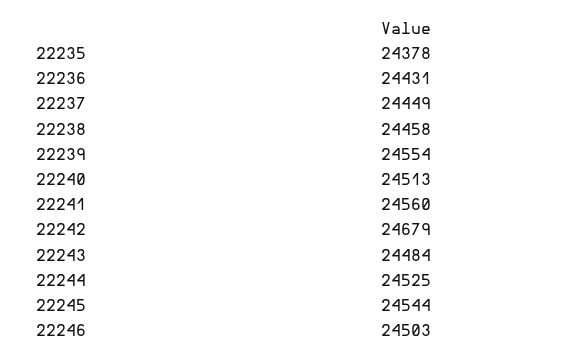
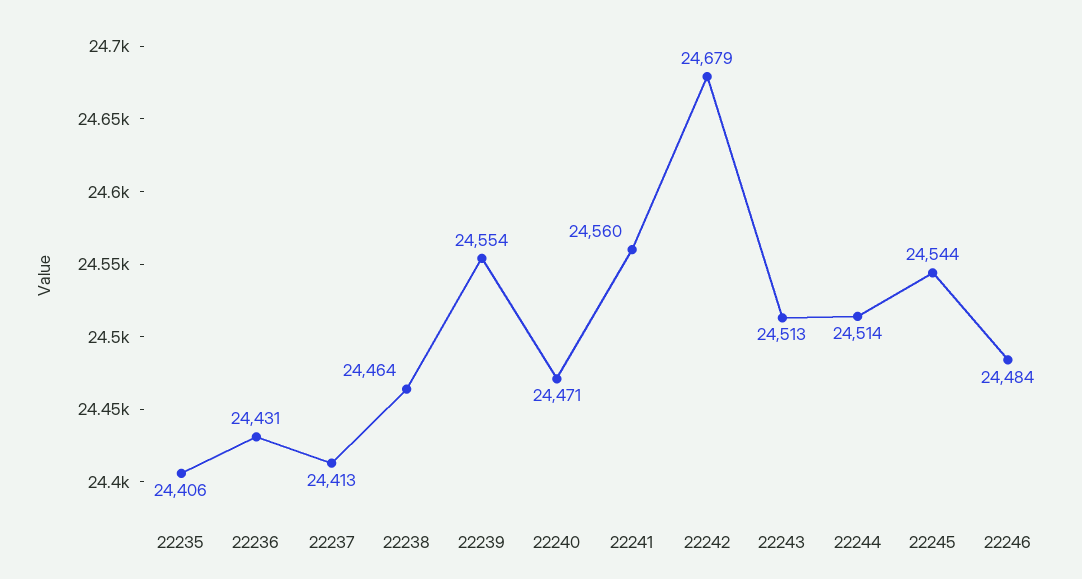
  {
-   "22235": 24378,
+   "22235": 24406,
    "22236": 24431,
-   "22237": 24449,
+   "22237": 24413,
-   "22238": 24458,
+   "22238": 24464,
    "22239": 24554,
-   "22240": 24513,
+   "22240": 24471,
    "22241": 24560,
    "22242": 24679,
-   "22243": 24484,
+   "22243": 24513,
-   "22244": 24525,
+   "22244": 24514,
    "22245": 24544,
-   "22246": 24503
+   "22246": 24484
  }

